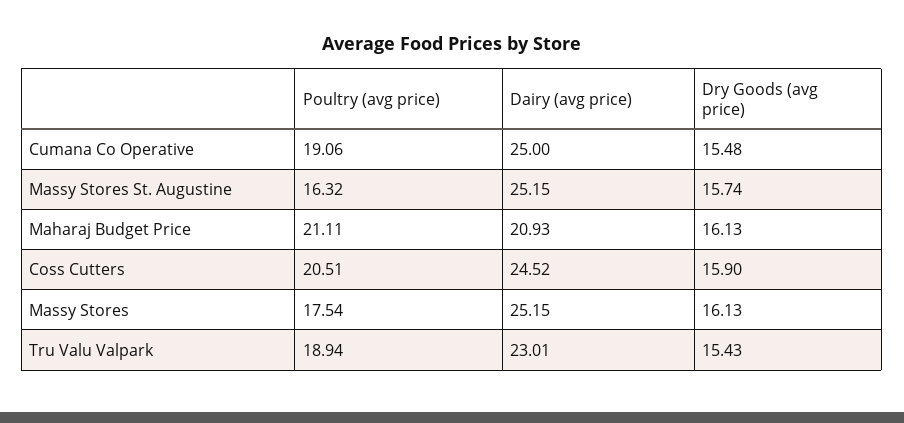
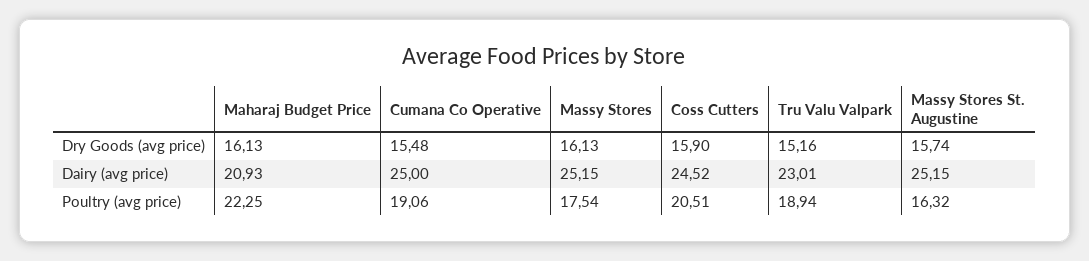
  {
    "Poultry (avg price)": {
      "Cumana Co Operative": 19.06,
      "Massy Stores St. Augustine": 16.32,
-     "Maharaj Budget Price": 21.11,
+     "Maharaj Budget Price": 22.25,
      "Coss Cutters": 20.51,
      "Massy Stores": 17.54,
      "Tru Valu Valpark": 18.94
    },
    "Dairy (avg price)": {
      "Cumana Co Operative": 25,
      "Massy Stores St. Augustine": 25.15,
      "Maharaj Budget Price": 20.93,
      "Coss Cutters": 24.52,
      "Massy Stores": 25.15,
      "Tru Valu Valpark": 23.01
    },
    "Dry Goods (avg price)": {
      "Cumana Co Operative": 15.48,
      "Massy Stores St. Augustine": 15.74,
      "Maharaj Budget Price": 16.13,
      "Coss Cutters": 15.9,
      "Massy Stores": 16.13,
-     "Tru Valu Valpark": 15.43
+     "Tru Valu Valpark": 15.16
    }
  }

